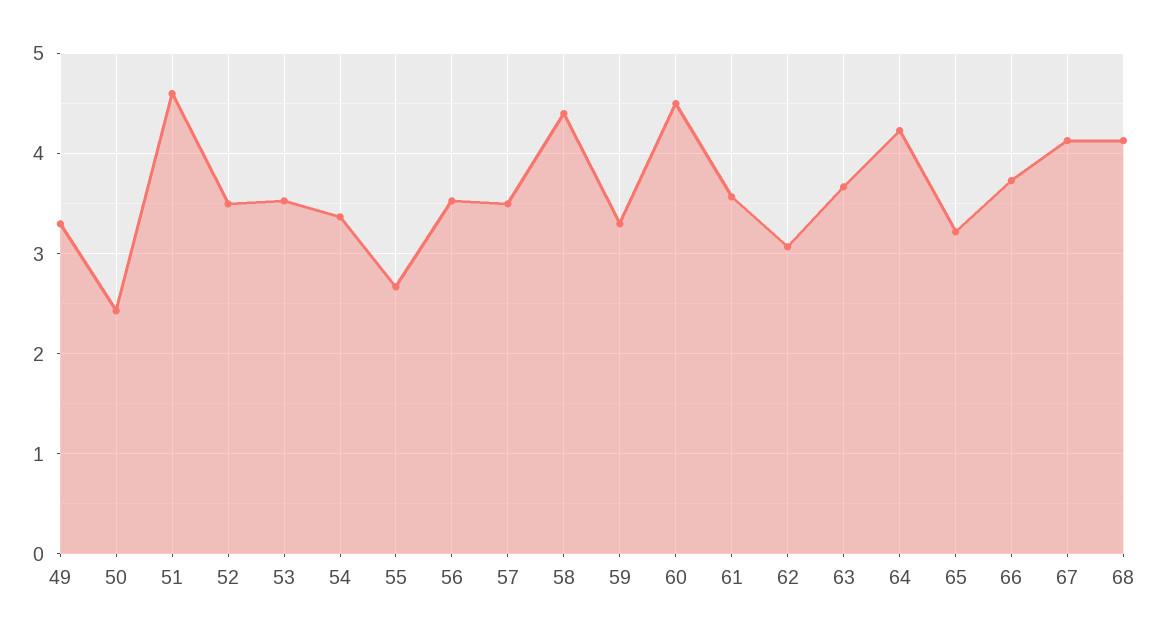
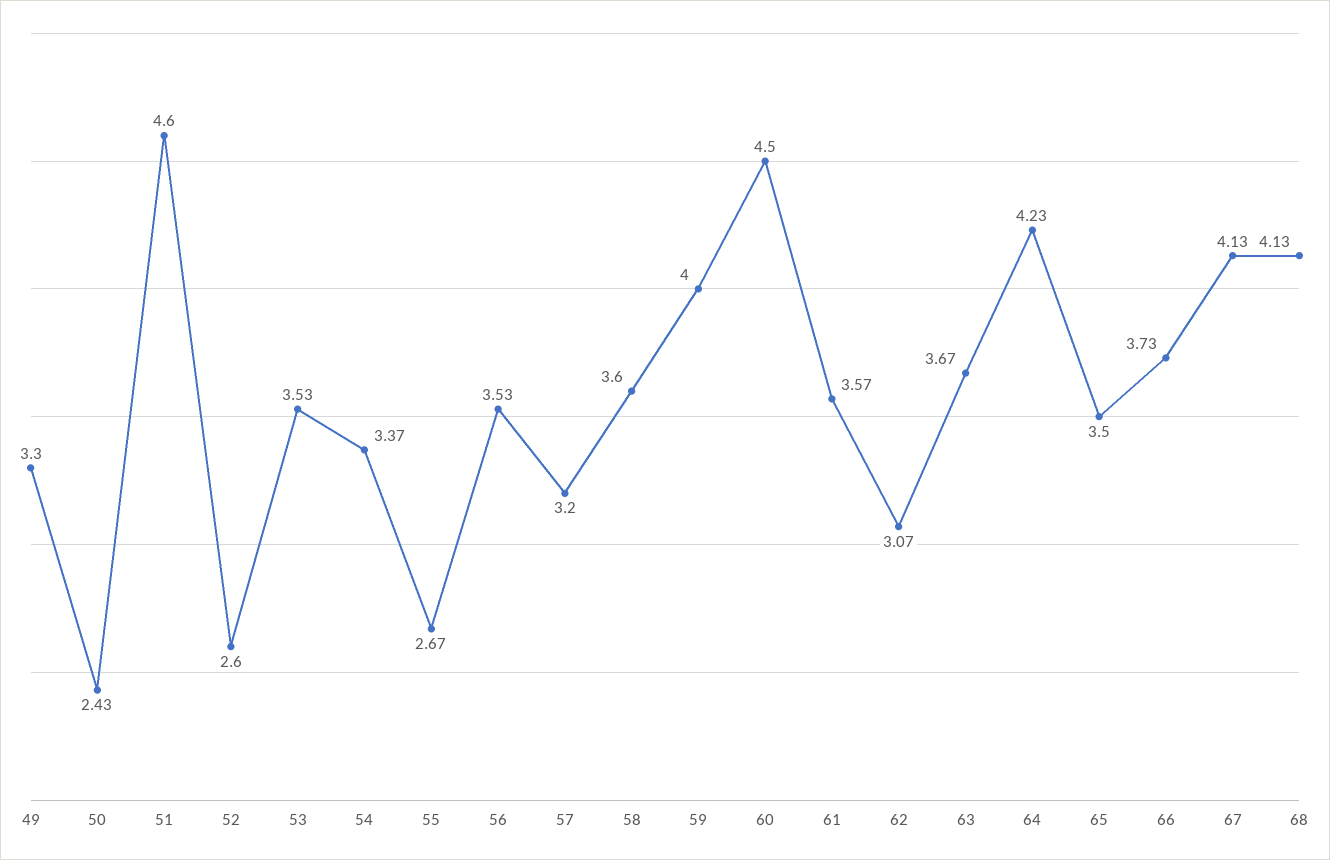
  {
    "49": 3.3,
    "50": 2.43,
    "51": 4.6,
-   "52": 3.5,
+   "52": 2.6,
    "53": 3.53,
    "54": 3.37,
    "55": 2.67,
    "56": 3.53,
-   "57": 3.5,
+   "57": 3.2,
-   "58": 4.4,
+   "58": 3.6,
-   "59": 3.3,
+   "59": 4,
    "60": 4.5,
    "61": 3.57,
    "62": 3.07,
    "63": 3.67,
    "64": 4.23,
-   "65": 3.2,
+   "65": 3.5,
    "66": 3.73,
    "67": 4.13,
    "68": 4.13
  }

